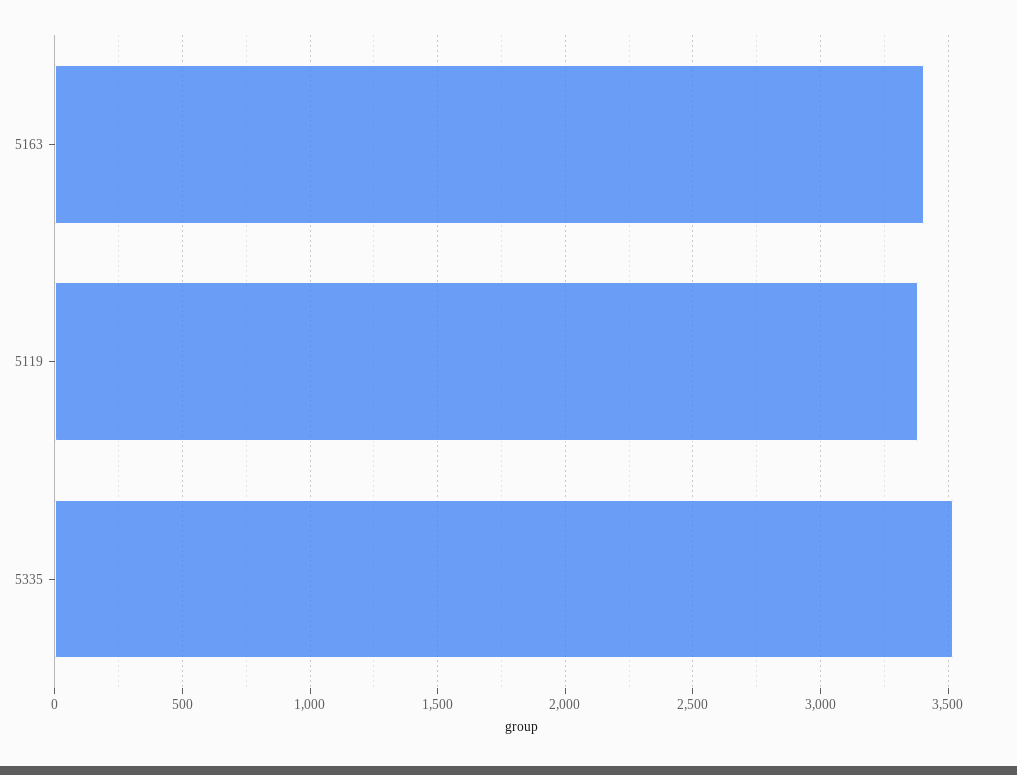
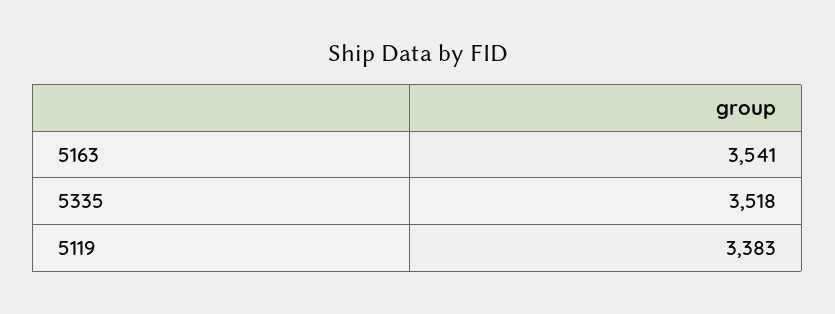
  {
-   "5163": 3400,
+   "5163": 3541,
    "5119": 3383,
    "5335": 3518
  }

